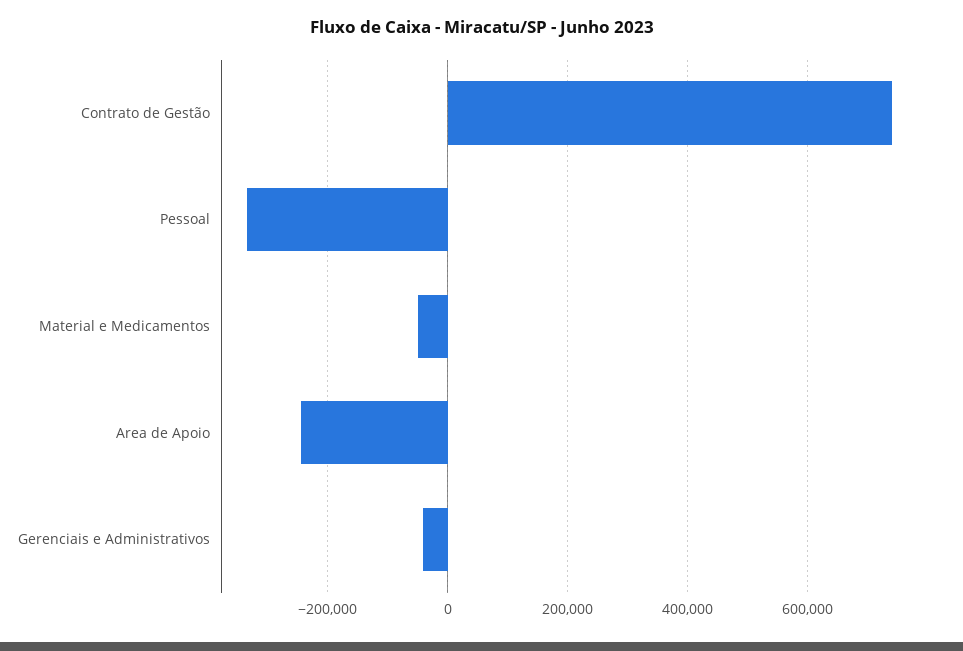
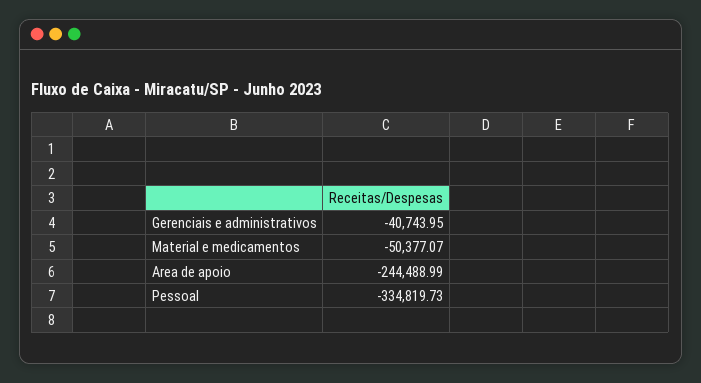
  {
-   "Contrato de Gestão": 740000,
    "Pessoal": -334819.73,
    "Material e Medicamentos": -50377.07,
    "Area de Apoio": -244488.99,
    "Gerenciais e Administrativos": -40743.95
  }

